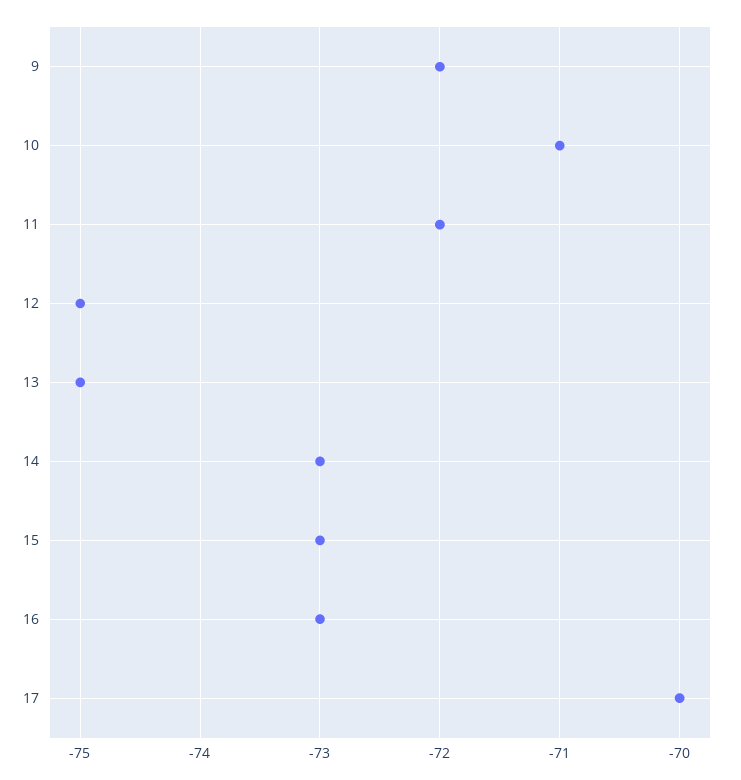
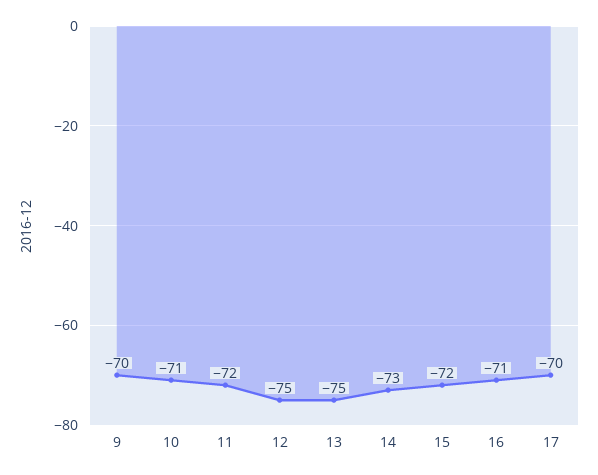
  {
-   "9": -72,
+   "9": -70,
    "10": -71,
    "11": -72,
    "12": -75,
    "13": -75,
    "14": -73,
-   "15": -73,
+   "15": -72,
-   "16": -73,
+   "16": -71,
    "17": -70
  }

